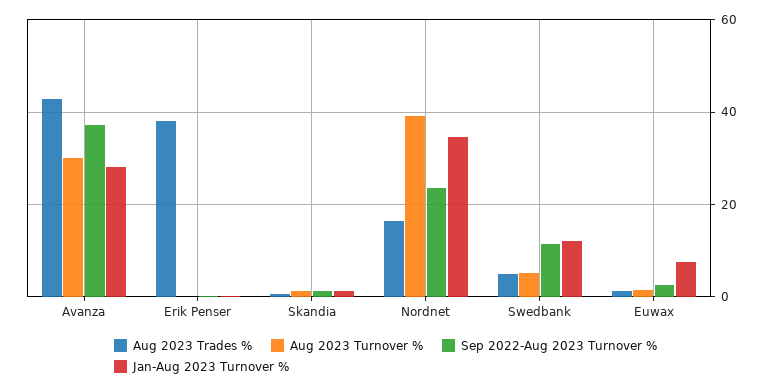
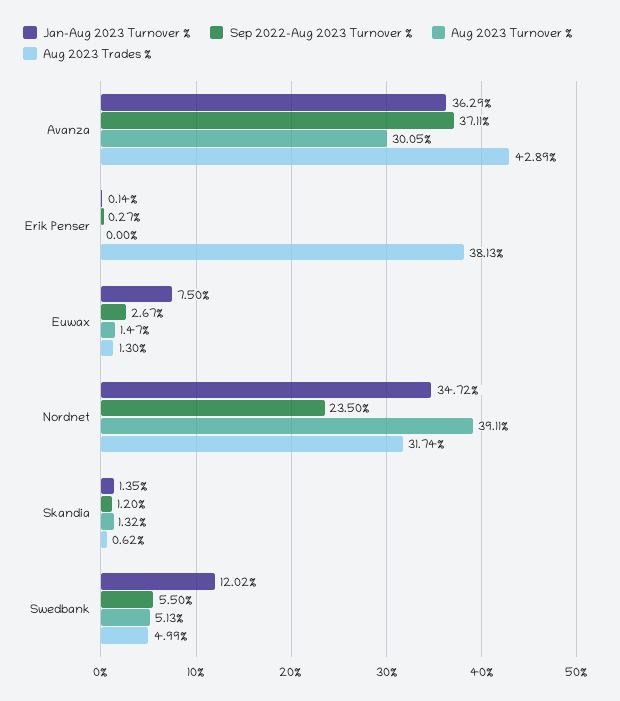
  {
    "Aug 2023 Trades %": {
      "Avanza": 42.89,
      "Erik Penser": 38.13,
      "Skandia": 0.62,
-     "Nordnet": 16,
+     "Nordnet": 31.74,
      "Swedbank": 4.99,
      "Euwax": 1.3
    },
    "Aug 2023 Turnover %": {
      "Avanza": 30.05,
      "Erik Penser": 0,
      "Skandia": 1.32,
      "Nordnet": 39.11,
      "Swedbank": 5.13,
      "Euwax": 1.47
    },
    "Sep 2022-Aug 2023 Turnover %": {
      "Avanza": 37.11,
      "Erik Penser": 0.27,
      "Skandia": 1.2,
      "Nordnet": 23.5,
-     "Swedbank": 12,
+     "Swedbank": 5.5,
      "Euwax": 2.67
    },
    "Jan-Aug 2023 Turnover %": {
-     "Avanza": 28,
+     "Avanza": 36.29,
      "Erik Penser": 0.14,
      "Skandia": 1.35,
      "Nordnet": 34.72,
      "Swedbank": 12.02,
      "Euwax": 7.5
    }
  }

